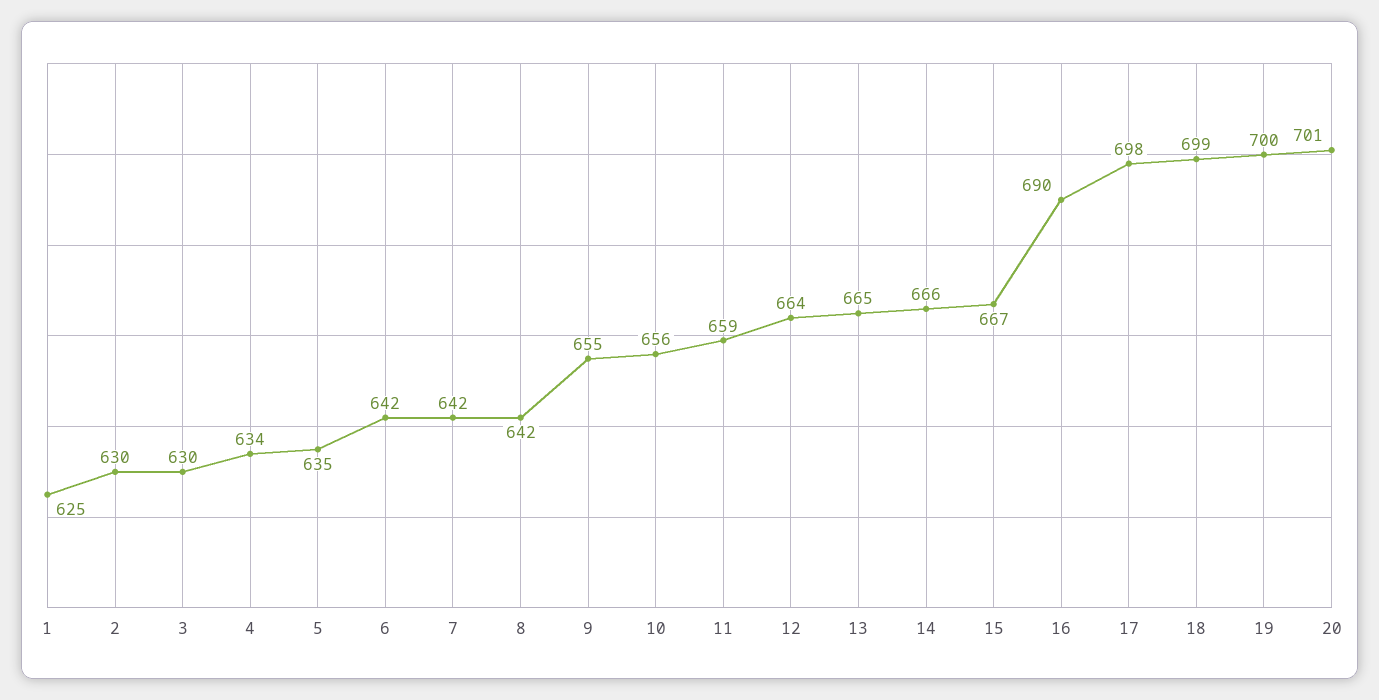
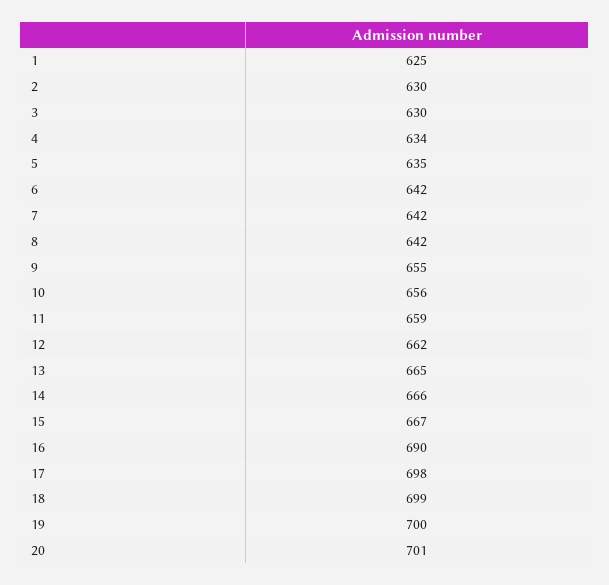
  {
    "1": 625,
    "2": 630,
    "3": 630,
    "4": 634,
    "5": 635,
    "6": 642,
    "7": 642,
    "8": 642,
    "9": 655,
    "10": 656,
    "11": 659,
-   "12": 664,
+   "12": 662,
    "13": 665,
    "14": 666,
    "15": 667,
    "16": 690,
    "17": 698,
    "18": 699,
    "19": 700,
    "20": 701
  }

